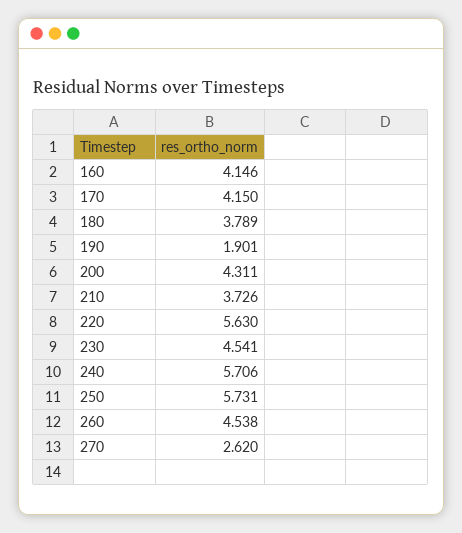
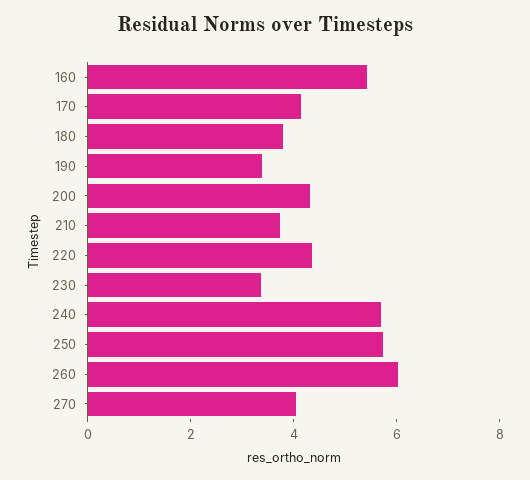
  {
-   "160": 4.146,
+   "160": 5.5,
    "170": 4.15,
    "180": 3.789,
-   "190": 1.901,
+   "190": 3.5,
    "200": 4.311,
    "210": 3.726,
-   "220": 5.63,
+   "220": 4.5,
-   "230": 4.541,
+   "230": 3.5,
    "240": 5.706,
    "250": 5.731,
-   "260": 4.538,
+   "260": 6,
-   "270": 2.62
+   "270": 4
  }

